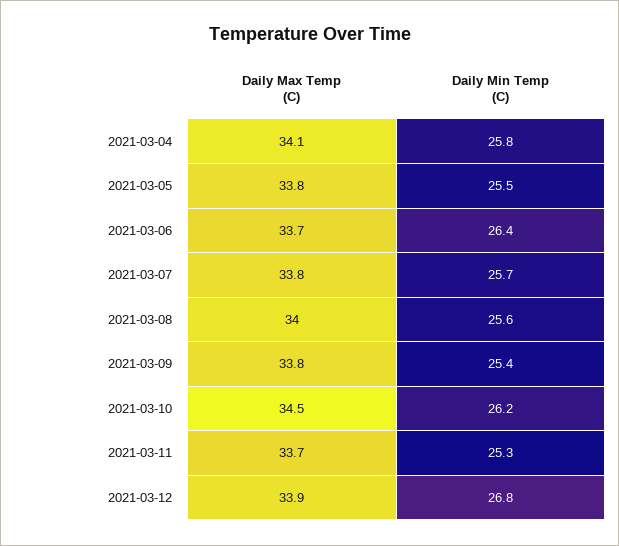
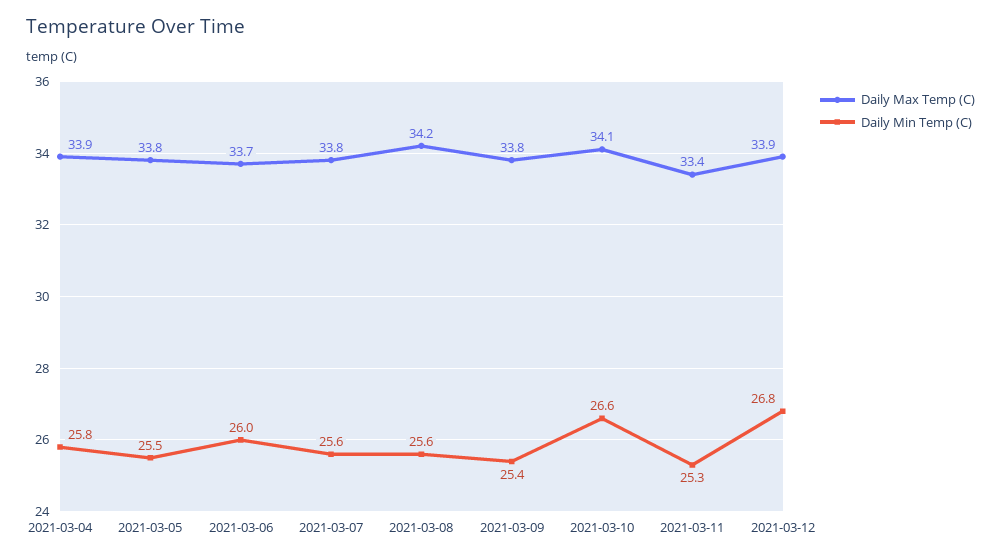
  {
    "Daily Max Temp (C)": {
-     "2021-03-04": 34.1,
+     "2021-03-04": 33.9,
      "2021-03-05": 33.8,
      "2021-03-06": 33.7,
      "2021-03-07": 33.8,
-     "2021-03-08": 34,
+     "2021-03-08": 34.2,
      "2021-03-09": 33.8,
-     "2021-03-10": 34.5,
+     "2021-03-10": 34.1,
-     "2021-03-11": 33.7,
+     "2021-03-11": 33.4,
      "2021-03-12": 33.9
    },
    "Daily Min Temp (C)": {
      "2021-03-04": 25.8,
      "2021-03-05": 25.5,
-     "2021-03-06": 26.4,
+     "2021-03-06": 26,
-     "2021-03-07": 25.7,
+     "2021-03-07": 25.6,
      "2021-03-08": 25.6,
      "2021-03-09": 25.4,
-     "2021-03-10": 26.2,
+     "2021-03-10": 26.6,
      "2021-03-11": 25.3,
      "2021-03-12": 26.8
    }
  }

